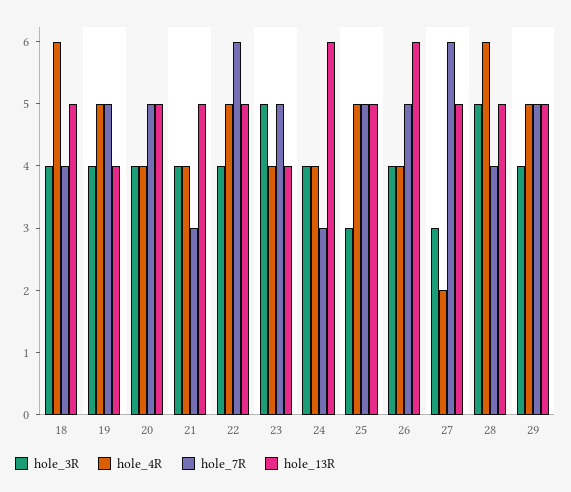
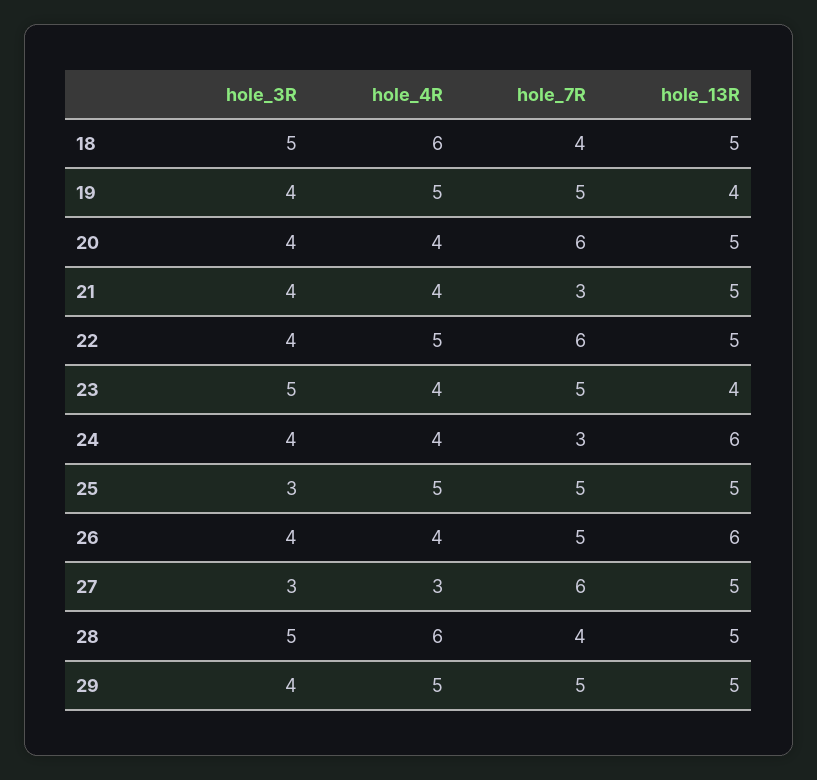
  {
    "hole_3R": {
-     "18": 4,
+     "18": 5,
      "19": 4,
      "20": 4,
      "21": 4,
      "22": 4,
      "23": 5,
      "24": 4,
      "25": 3,
      "26": 4,
      "27": 3,
      "28": 5,
      "29": 4
    },
    "hole_4R": {
      "18": 6,
      "19": 5,
      "20": 4,
      "21": 4,
      "22": 5,
      "23": 4,
      "24": 4,
      "25": 5,
      "26": 4,
-     "27": 2,
+     "27": 3,
      "28": 6,
      "29": 5
    },
    "hole_7R": {
      "18": 4,
      "19": 5,
-     "20": 5,
+     "20": 6,
      "21": 3,
      "22": 6,
      "23": 5,
      "24": 3,
      "25": 5,
      "26": 5,
      "27": 6,
      "28": 4,
      "29": 5
    },
    "hole_13R": {
      "18": 5,
      "19": 4,
      "20": 5,
      "21": 5,
      "22": 5,
      "23": 4,
      "24": 6,
      "25": 5,
      "26": 6,
      "27": 5,
      "28": 5,
      "29": 5
    }
  }

